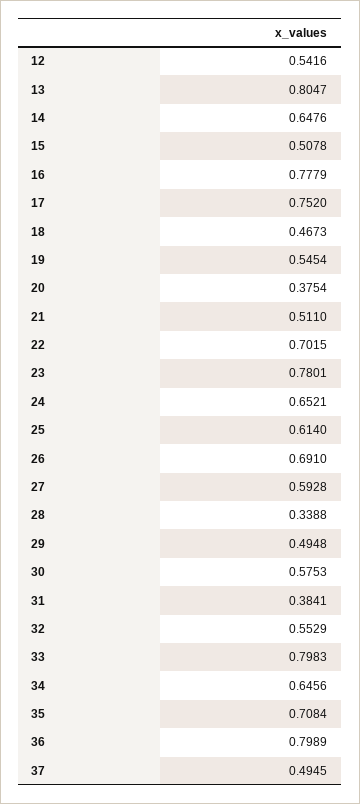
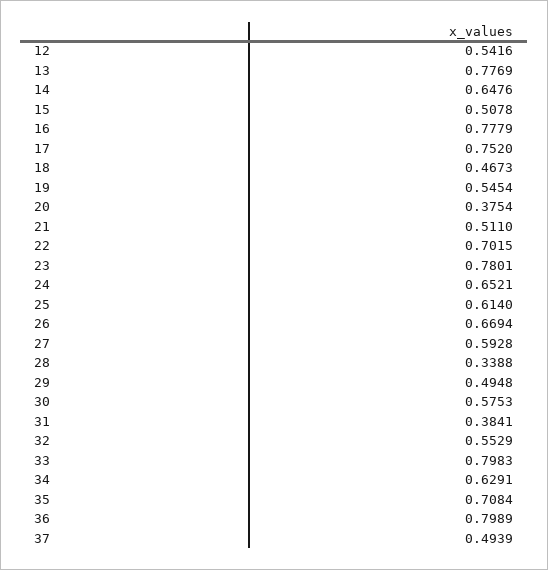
  {
    "12": 0.5416,
-   "13": 0.8047,
+   "13": 0.7769,
    "14": 0.6476,
    "15": 0.5078,
    "16": 0.7779,
    "17": 0.752,
    "18": 0.4673,
    "19": 0.5454,
    "20": 0.3754,
    "21": 0.511,
    "22": 0.7015,
    "23": 0.7801,
    "24": 0.6521,
    "25": 0.614,
-   "26": 0.691,
+   "26": 0.6694,
    "27": 0.5928,
    "28": 0.3388,
    "29": 0.4948,
    "30": 0.5753,
    "31": 0.3841,
    "32": 0.5529,
    "33": 0.7983,
-   "34": 0.6456,
+   "34": 0.6291,
    "35": 0.7084,
    "36": 0.7989,
-   "37": 0.4945
+   "37": 0.4939
  }

